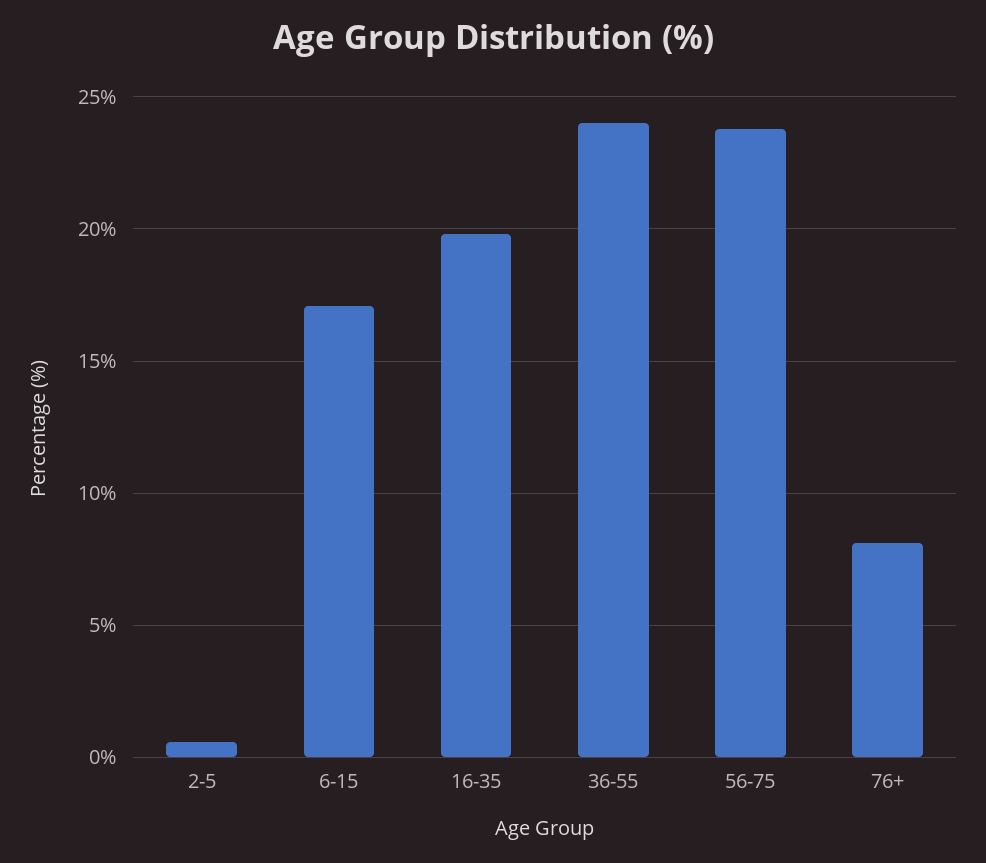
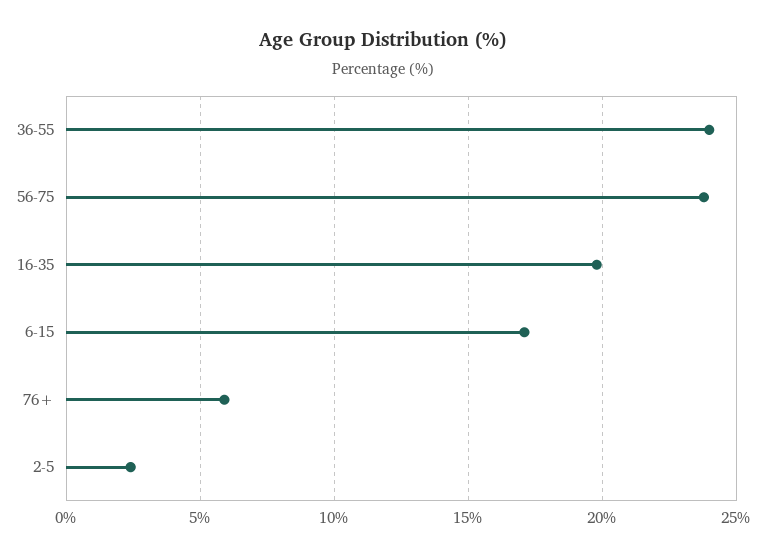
  {
-   "2-5": 0.5,
+   "2-5": 2.5,
    "6-15": 17,
    "16-35": 20,
    "36-55": 24,
    "56-75": 24,
-   "76+": 8
+   "76+": 6
  }

